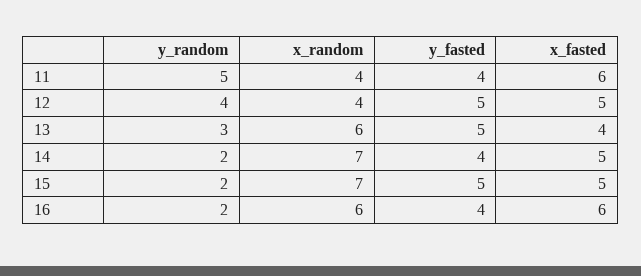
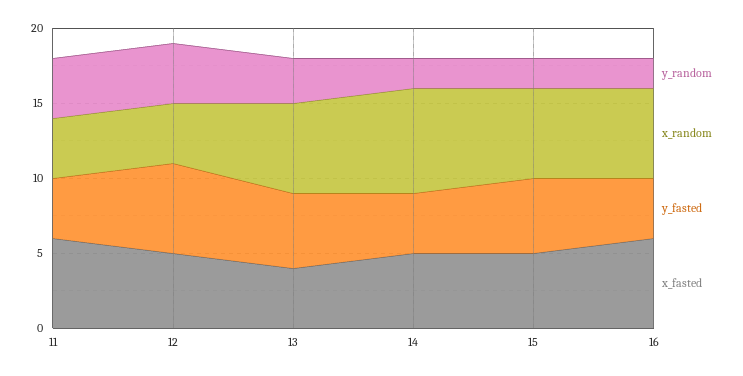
  {
    "y_random": {
-     "11": 5,
+     "11": 4,
      "12": 4,
      "13": 3,
      "14": 2,
      "15": 2,
      "16": 2
    },
    "x_random": {
      "11": 4,
      "12": 4,
      "13": 6,
      "14": 7,
-     "15": 7,
+     "15": 6,
      "16": 6
    },
    "y_fasted": {
      "11": 4,
-     "12": 5,
+     "12": 6,
      "13": 5,
      "14": 4,
      "15": 5,
      "16": 4
    },
    "x_fasted": {
      "11": 6,
      "12": 5,
      "13": 4,
      "14": 5,
      "15": 5,
      "16": 6
    }
  }

